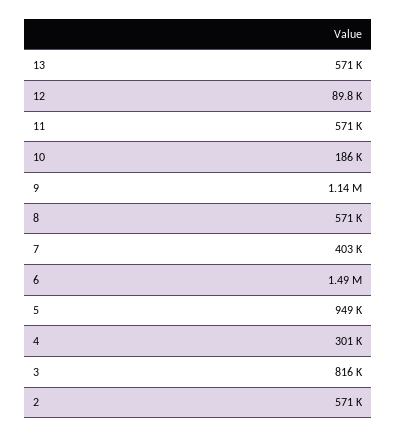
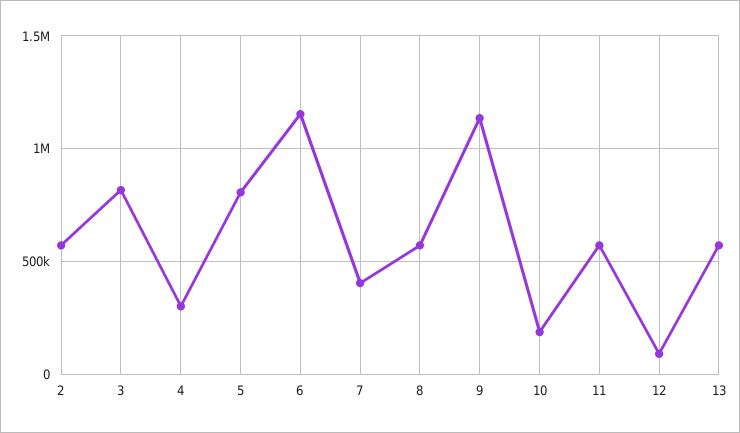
  {
    "13": 571000,
    "12": 89800,
    "11": 571000,
    "10": 186000,
    "9": 1140000,
    "8": 571000,
    "7": 403000,
-   "6": 1490000,
+   "6": 1150000,
-   "5": 949000,
+   "5": 800000,
    "4": 301000,
    "3": 816000,
    "2": 571000
  }

